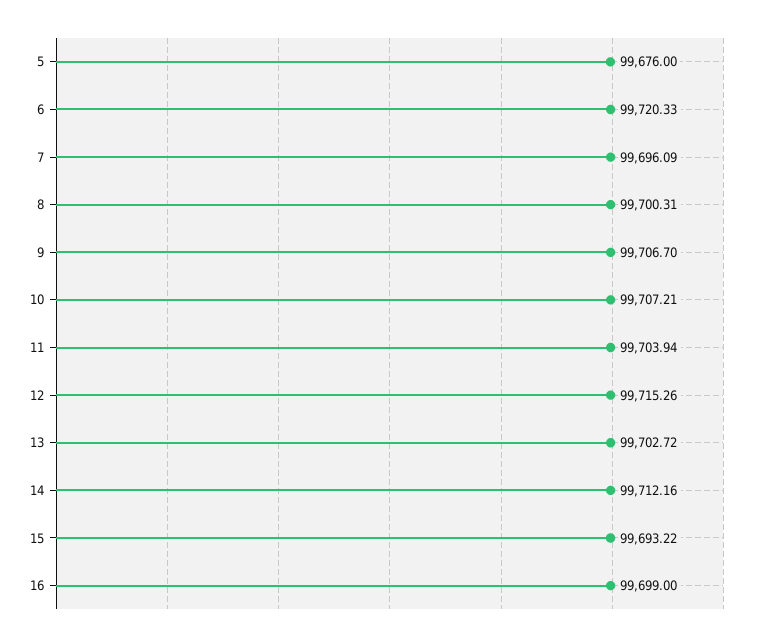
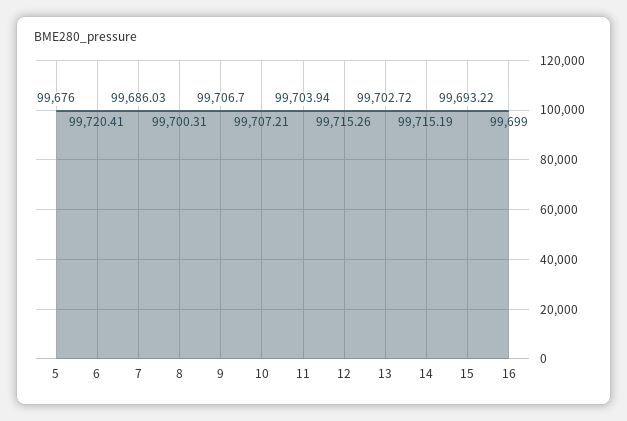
  {
    "5": 99676,
-   "6": 99720.33,
+   "6": 99720.41,
-   "7": 99696.09,
+   "7": 99686.03,
    "8": 99700.31,
    "9": 99706.7,
    "10": 99707.21,
    "11": 99703.94,
    "12": 99715.26,
    "13": 99702.72,
-   "14": 99712.16,
+   "14": 99715.19,
    "15": 99693.22,
    "16": 99699
  }

